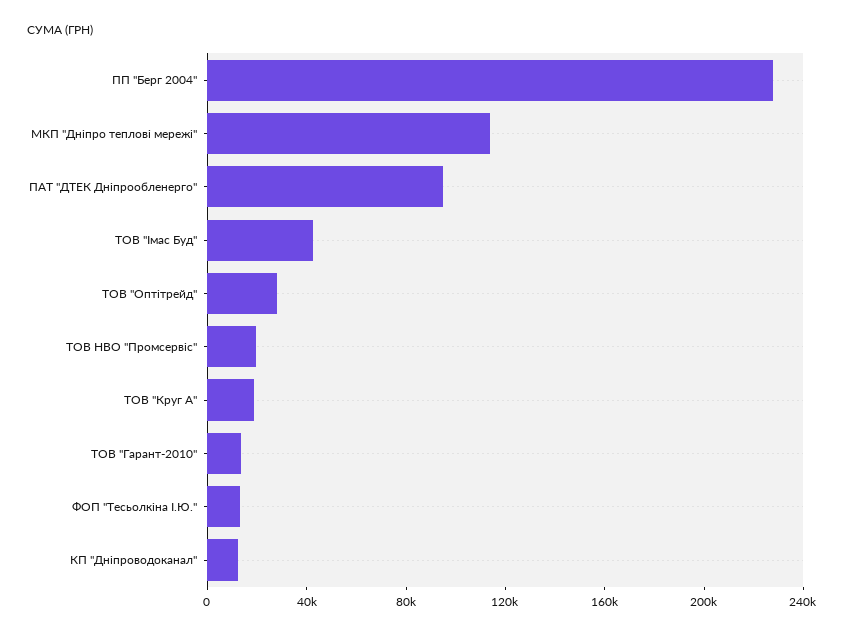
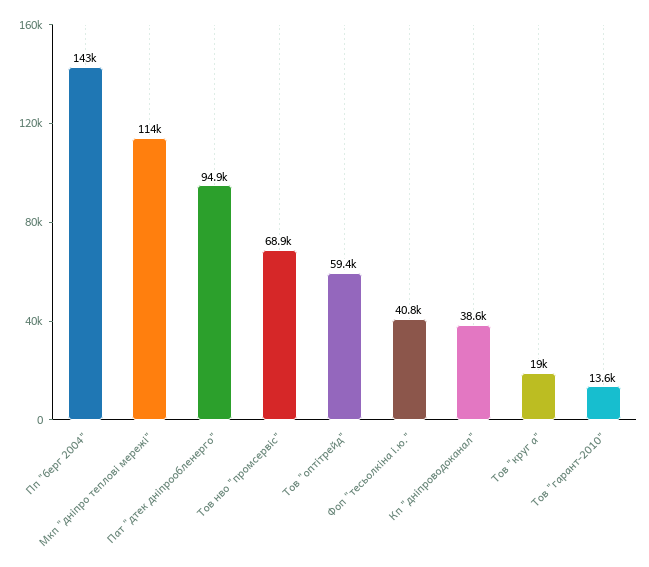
  {
-   "ПП \"Берг 2004\"": 230000,
+   "ПП \"Берг 2004\"": 143000,
    "МКП \"Дніпро теплові мережі\"": 114000,
    "ПАТ \"ДТЕК Дніпрообленерго\"": 94900,
-   "ТОВ \"Імас Буд\"": 40000,
-   "ТОВ \"Оптітрейд\"": 30000,
+   "ТОВ \"Оптітрейд\"": 59400,
-   "ТОВ НВО \"Промсервіс\"": 20000,
+   "ТОВ НВО \"Промсервіс\"": 68900,
    "ТОВ \"Круг А\"": 19000,
    "ТОВ \"Гарант-2010\"": 13600,
-   "ФОП \"Тесьолкіна І.Ю.\"": 10000,
+   "ФОП \"Тесьолкіна І.Ю.\"": 40800,
-   "КП \"Дніпроводоканал\"": 10000
+   "КП \"Дніпроводоканал\"": 38600
  }

